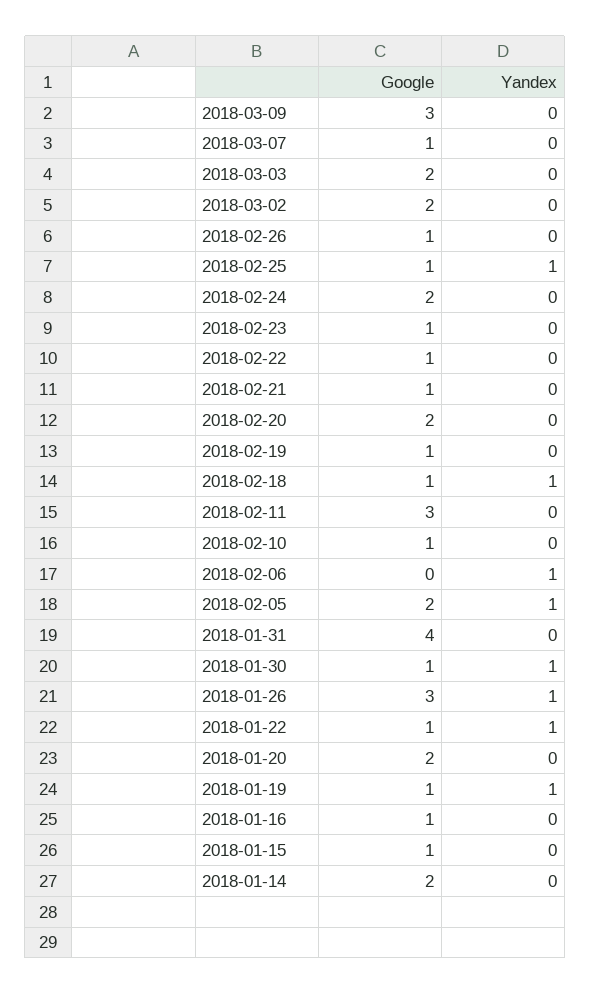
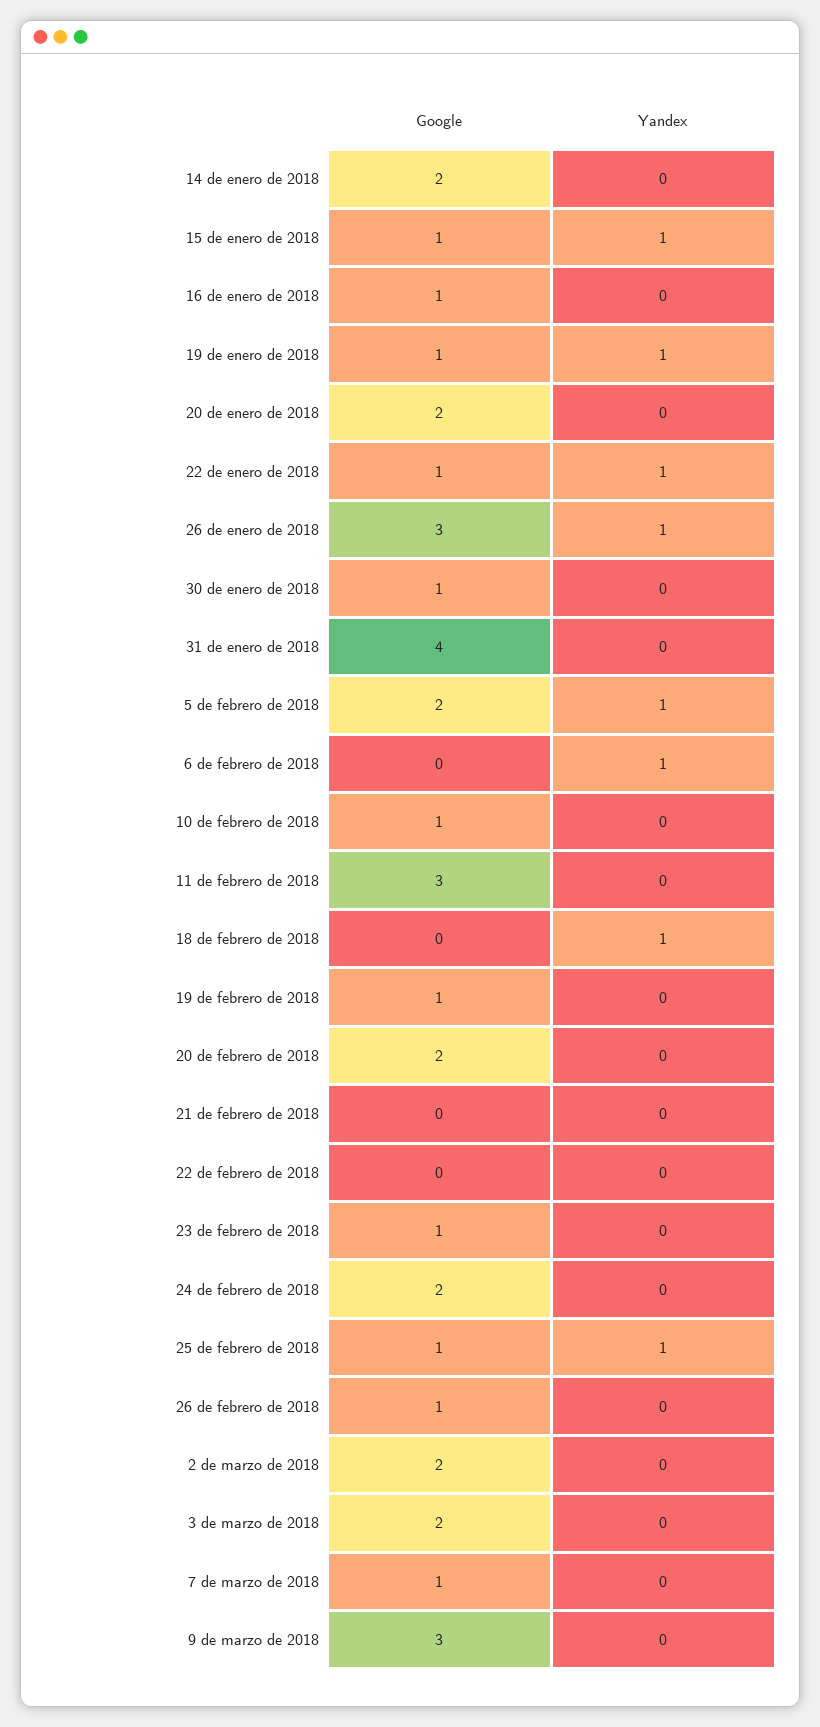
  {
    "Google": {
      "2018-03-09": 3,
      "2018-03-07": 1,
      "2018-03-03": 2,
      "2018-03-02": 2,
      "2018-02-26": 1,
      "2018-02-25": 1,
      "2018-02-24": 2,
      "2018-02-23": 1,
-     "2018-02-22": 1,
+     "2018-02-22": 0,
-     "2018-02-21": 1,
+     "2018-02-21": 0,
      "2018-02-20": 2,
      "2018-02-19": 1,
-     "2018-02-18": 1,
+     "2018-02-18": 0,
      "2018-02-11": 3,
      "2018-02-10": 1,
      "2018-02-06": 0,
      "2018-02-05": 2,
      "2018-01-31": 4,
      "2018-01-30": 1,
      "2018-01-26": 3,
      "2018-01-22": 1,
      "2018-01-20": 2,
      "2018-01-19": 1,
      "2018-01-16": 1,
      "2018-01-15": 1,
      "2018-01-14": 2
    },
    "Yandex": {
      "2018-03-09": 0,
      "2018-03-07": 0,
      "2018-03-03": 0,
      "2018-03-02": 0,
      "2018-02-26": 0,
      "2018-02-25": 1,
      "2018-02-24": 0,
      "2018-02-23": 0,
      "2018-02-22": 0,
      "2018-02-21": 0,
      "2018-02-20": 0,
      "2018-02-19": 0,
      "2018-02-18": 1,
      "2018-02-11": 0,
      "2018-02-10": 0,
      "2018-02-06": 1,
      "2018-02-05": 1,
      "2018-01-31": 0,
-     "2018-01-30": 1,
+     "2018-01-30": 0,
      "2018-01-26": 1,
      "2018-01-22": 1,
      "2018-01-20": 0,
      "2018-01-19": 1,
      "2018-01-16": 0,
-     "2018-01-15": 0,
+     "2018-01-15": 1,
      "2018-01-14": 0
    }
  }

